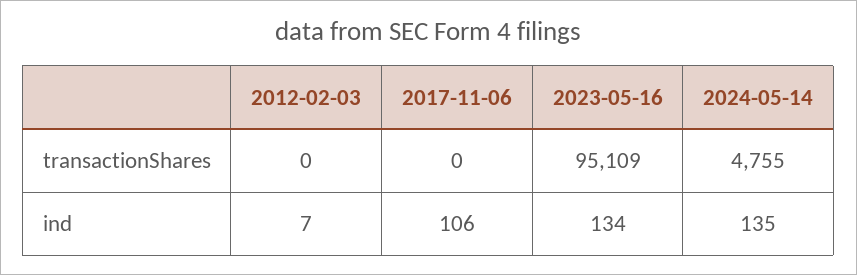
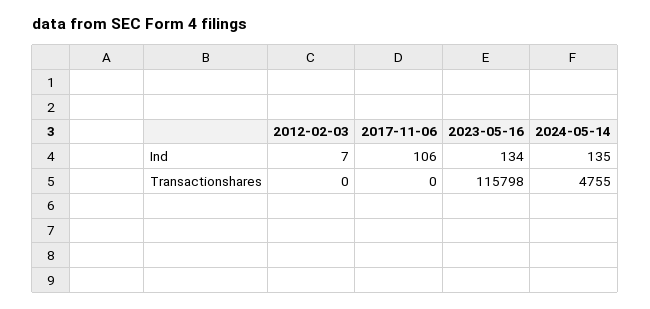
  {
    "2012-02-03": {
      "transactionShares": 0,
      "ind": 7
    },
    "2017-11-06": {
      "transactionShares": 0,
      "ind": 106
    },
    "2023-05-16": {
-     "transactionShares": 95109,
+     "transactionShares": 115798,
      "ind": 134
    },
    "2024-05-14": {
      "transactionShares": 4755,
      "ind": 135
    }
  }

